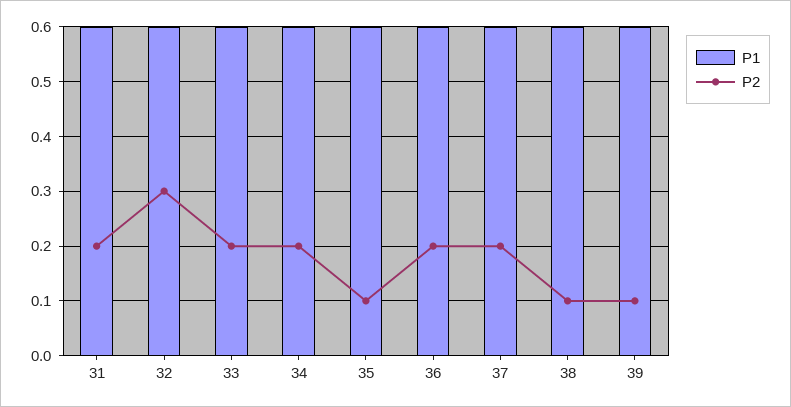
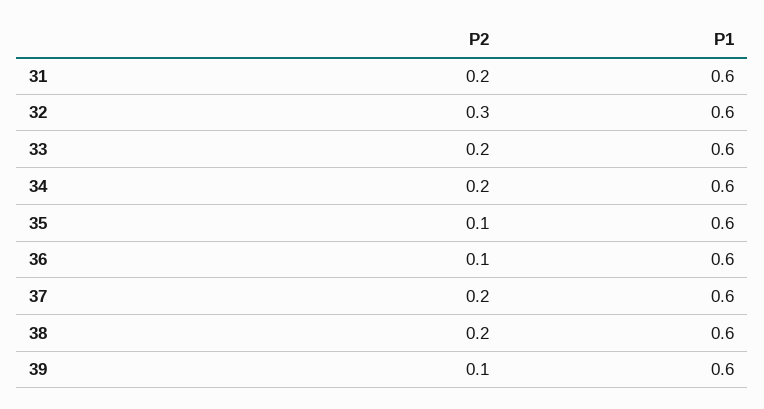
  {
    "P1": {
      "31": 0.6,
      "32": 0.6,
      "33": 0.6,
      "34": 0.6,
      "35": 0.6,
      "36": 0.6,
      "37": 0.6,
      "38": 0.6,
      "39": 0.6
    },
    "P2": {
      "31": 0.2,
      "32": 0.3,
      "33": 0.2,
      "34": 0.2,
      "35": 0.1,
-     "36": 0.2,
+     "36": 0.1,
      "37": 0.2,
-     "38": 0.1,
+     "38": 0.2,
      "39": 0.1
    }
  }

